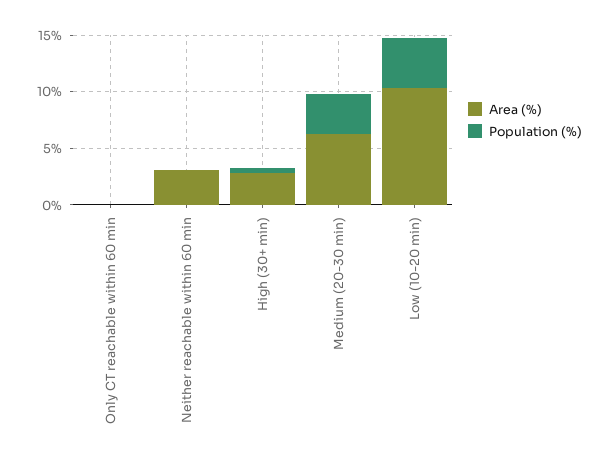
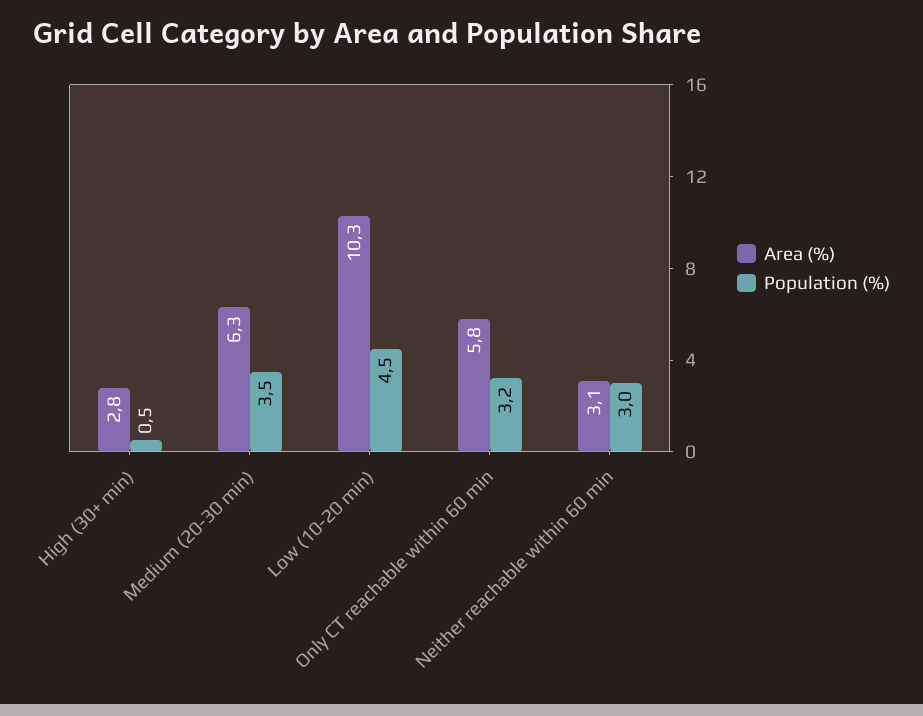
  {
    "Area (%)": {
-     "Only CT reachable within 60 min": 0,
+     "Only CT reachable within 60 min": 5.8,
      "Neither reachable within 60 min": 3.1,
      "High (30+ min)": 2.8,
      "Medium (20-30 min)": 6.3,
      "Low (10-20 min)": 10.3
    },
    "Population (%)": {
-     "Only CT reachable within 60 min": 0,
+     "Only CT reachable within 60 min": 3.2,
-     "Neither reachable within 60 min": 0,
+     "Neither reachable within 60 min": 3,
      "High (30+ min)": 0.5,
      "Medium (20-30 min)": 3.5,
      "Low (10-20 min)": 4.5
    }
  }

